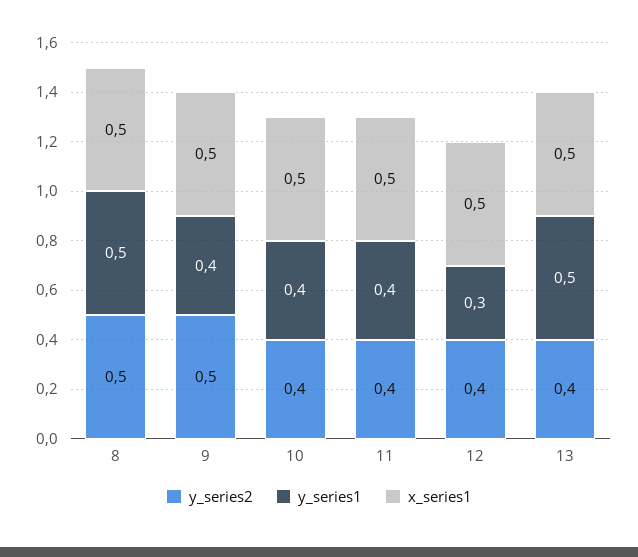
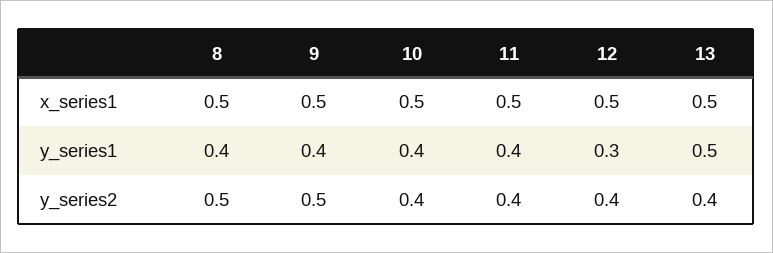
  {
    "y_series2": {
      "8": 0.5,
      "9": 0.5,
      "10": 0.4,
      "11": 0.4,
      "12": 0.4,
      "13": 0.4
    },
    "y_series1": {
-     "8": 0.5,
+     "8": 0.4,
      "9": 0.4,
      "10": 0.4,
      "11": 0.4,
      "12": 0.3,
      "13": 0.5
    },
    "x_series1": {
      "8": 0.5,
      "9": 0.5,
      "10": 0.5,
      "11": 0.5,
      "12": 0.5,
      "13": 0.5
    }
  }

